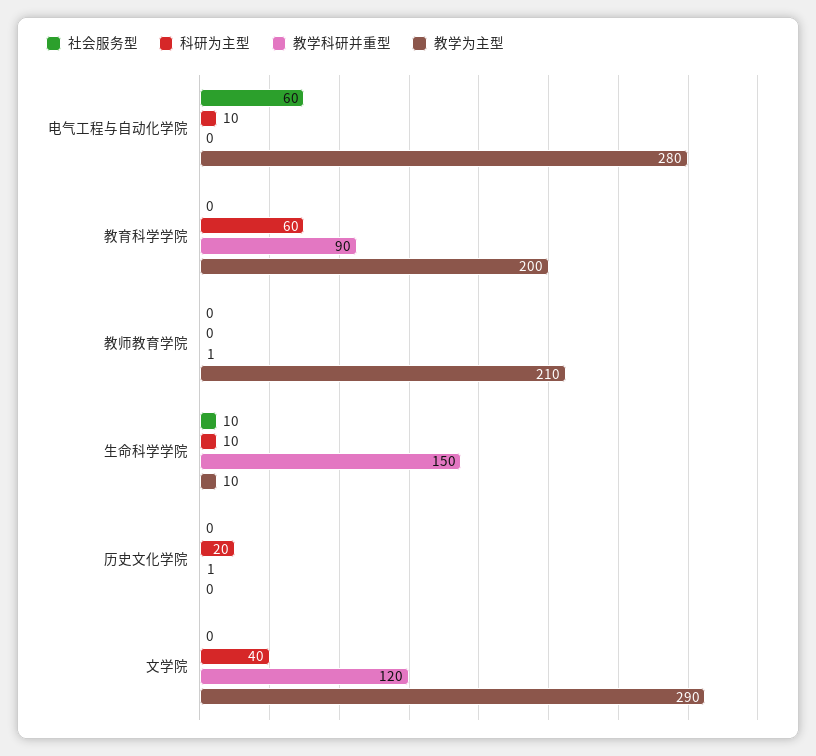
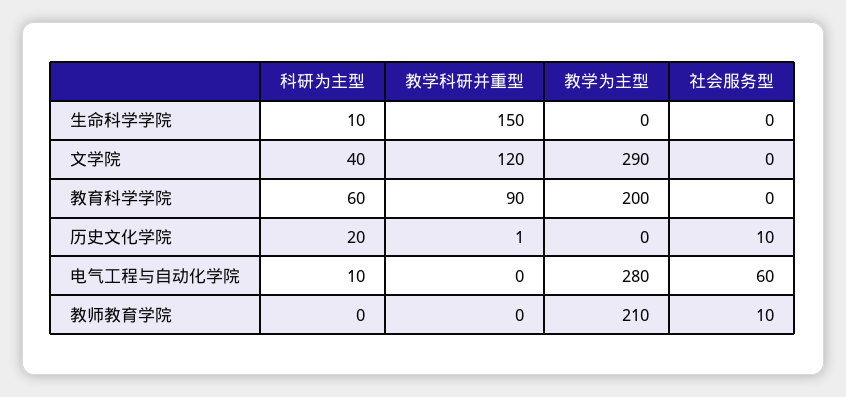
  {
    "社会服务型": {
      "电气工程与自动化学院": 60,
      "教育科学学院": 0,
-     "教师教育学院": 0,
+     "教师教育学院": 10,
-     "生命科学学院": 10,
+     "生命科学学院": 0,
-     "历史文化学院": 0,
+     "历史文化学院": 10,
      "文学院": 0
    },
    "科研为主型": {
      "电气工程与自动化学院": 10,
      "教育科学学院": 60,
      "教师教育学院": 0,
      "生命科学学院": 10,
      "历史文化学院": 20,
      "文学院": 40
    },
    "教学科研并重型": {
      "电气工程与自动化学院": 0,
      "教育科学学院": 90,
-     "教师教育学院": 1,
+     "教师教育学院": 0,
      "生命科学学院": 150,
      "历史文化学院": 1,
      "文学院": 120
    },
    "教学为主型": {
      "电气工程与自动化学院": 280,
      "教育科学学院": 200,
      "教师教育学院": 210,
-     "生命科学学院": 10,
+     "生命科学学院": 0,
      "历史文化学院": 0,
      "文学院": 290
    }
  }

